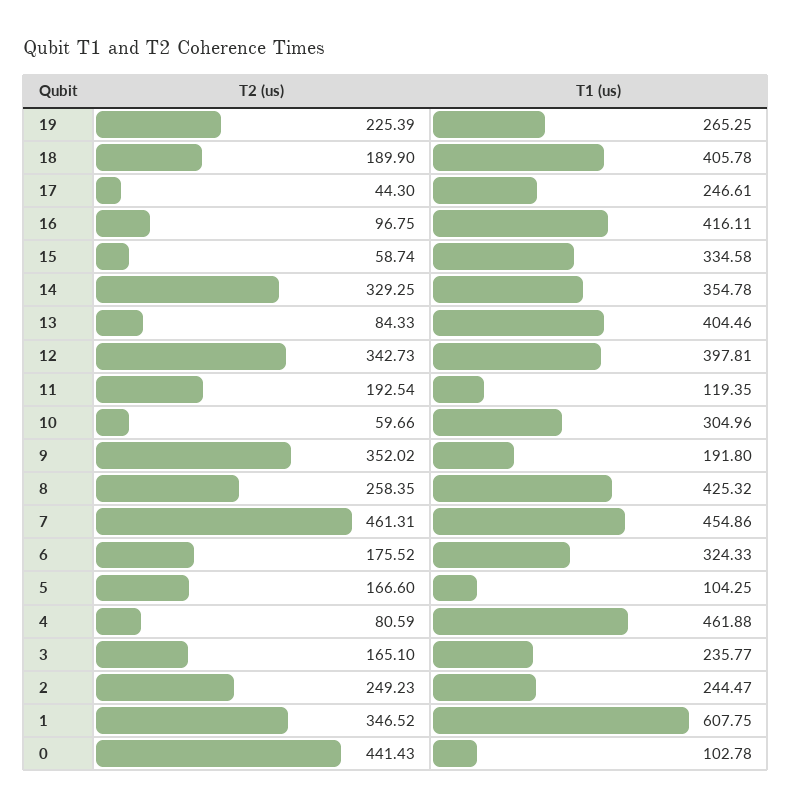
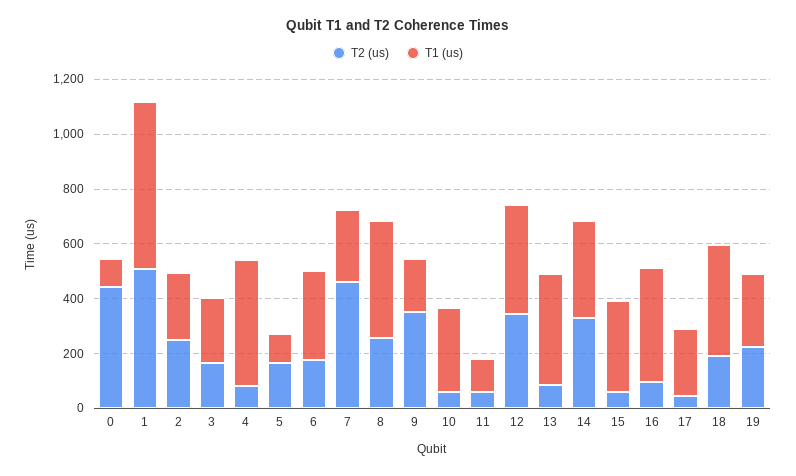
  {
    "T2 (us)": {
      "19": 225.39,
      "18": 189.9,
      "17": 44.3,
      "16": 96.75,
      "15": 58.74,
      "14": 329.25,
      "13": 84.33,
      "12": 342.73,
-     "11": 192.54,
+     "11": 50,
      "10": 59.66,
      "9": 352.02,
      "8": 258.35,
      "7": 461.31,
      "6": 175.52,
      "5": 166.6,
      "4": 80.59,
      "3": 165.1,
      "2": 249.23,
-     "1": 346.52,
+     "1": 500,
      "0": 441.43
    },
    "T1 (us)": {
      "19": 265.25,
      "18": 405.78,
      "17": 246.61,
      "16": 416.11,
      "15": 334.58,
      "14": 354.78,
      "13": 404.46,
      "12": 397.81,
      "11": 119.35,
      "10": 304.96,
      "9": 191.8,
      "8": 425.32,
-     "7": 454.86,
+     "7": 250,
      "6": 324.33,
      "5": 104.25,
      "4": 461.88,
      "3": 235.77,
      "2": 244.47,
      "1": 607.75,
      "0": 102.78
    }
  }

